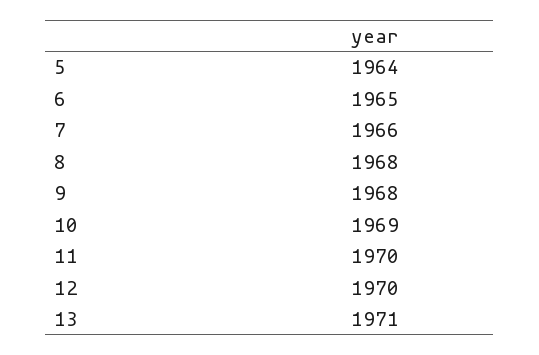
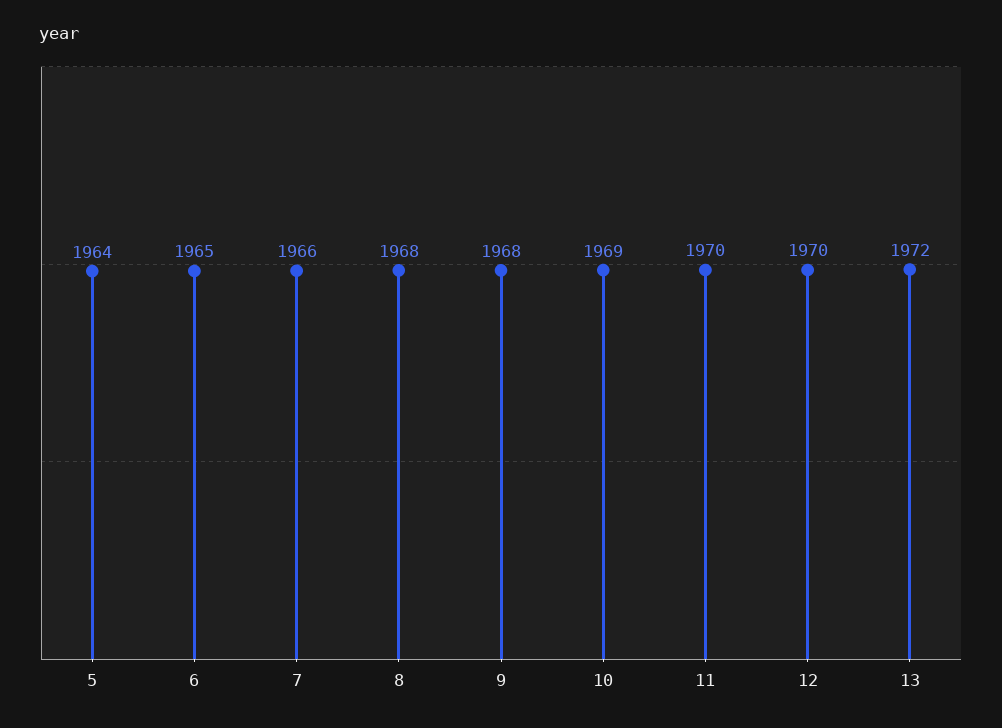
  {
    "5": 1964,
    "6": 1965,
    "7": 1966,
    "8": 1968,
    "9": 1968,
    "10": 1969,
    "11": 1970,
    "12": 1970,
-   "13": 1971
+   "13": 1972
  }

